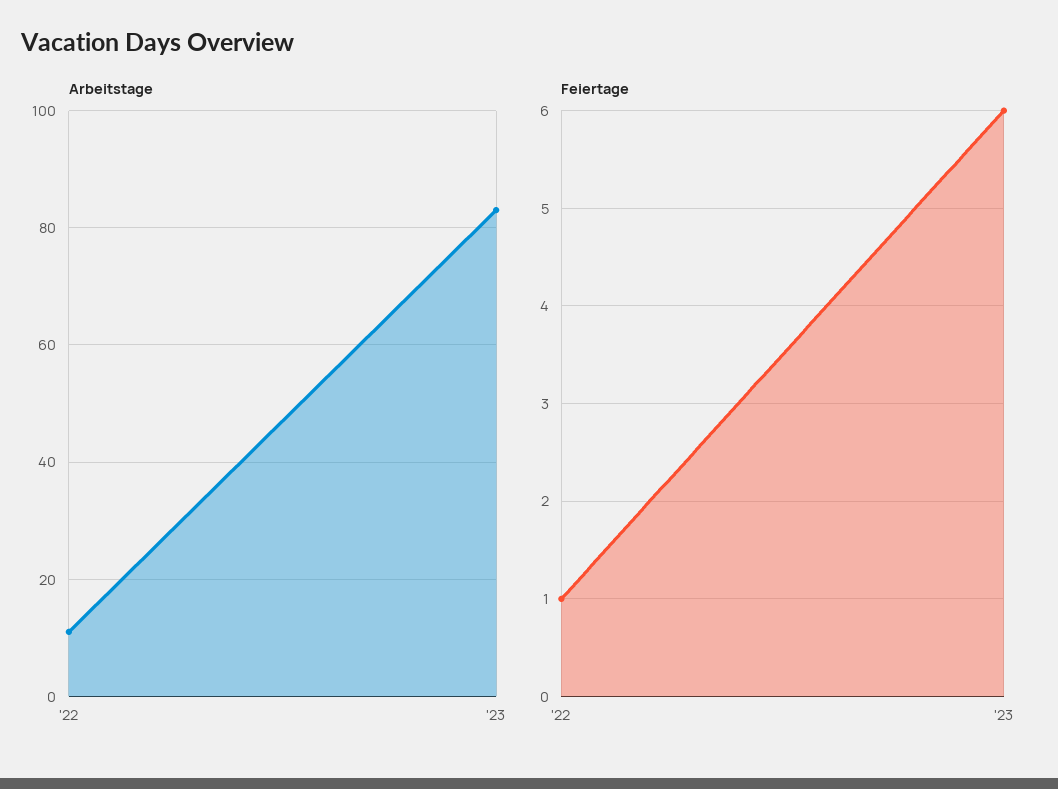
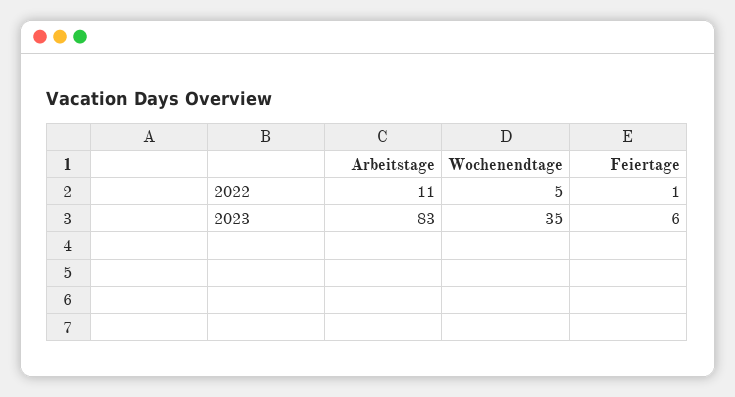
  {
    "Arbeitstage": {
      "'22": 11,
      "'23": 83
    },
    "Feiertage": {
      "'22": 1,
      "'23": 6
-   }
+   },
+   "Wochenendtage": {
+     "'22": 5,
+     "'23": 35
+   }
  }

